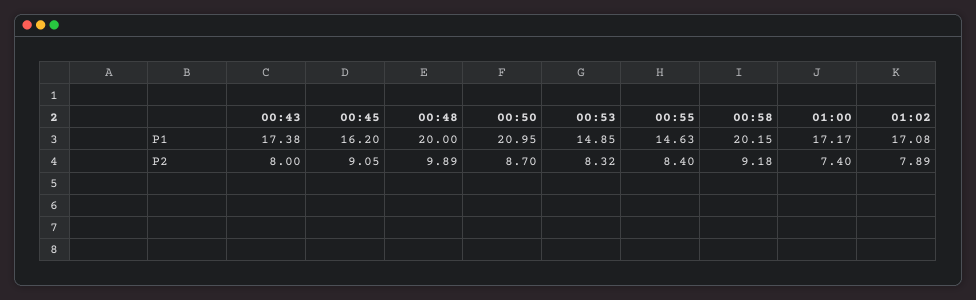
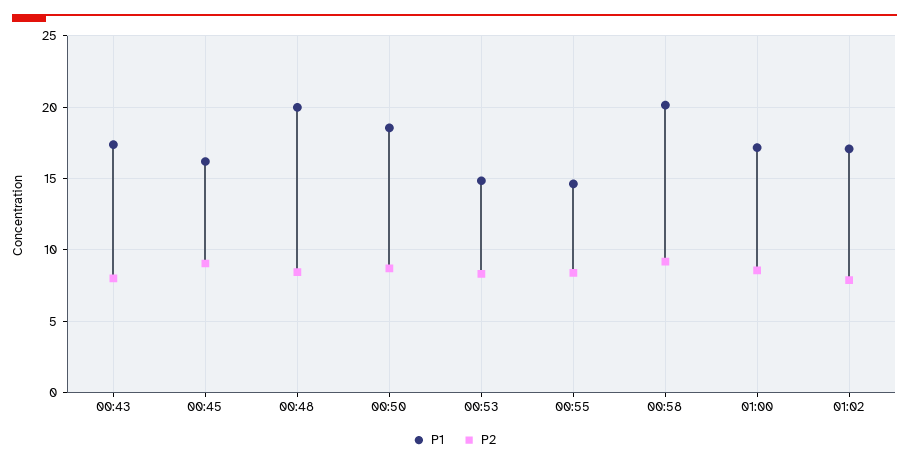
  {
    "P1": {
      "00:43": 17.38,
      "00:45": 16.2,
      "00:48": 20,
-     "00:50": 20.95,
+     "00:50": 18.5,
      "00:53": 14.85,
      "00:55": 14.63,
      "00:58": 20.15,
      "01:00": 17.17,
      "01:02": 17.08
    },
    "P2": {
      "00:43": 8,
      "00:45": 9.05,
-     "00:48": 9.89,
+     "00:48": 8.5,
      "00:50": 8.7,
      "00:53": 8.32,
      "00:55": 8.4,
      "00:58": 9.18,
-     "01:00": 7.4,
+     "01:00": 8.5,
      "01:02": 7.89
    }
  }

